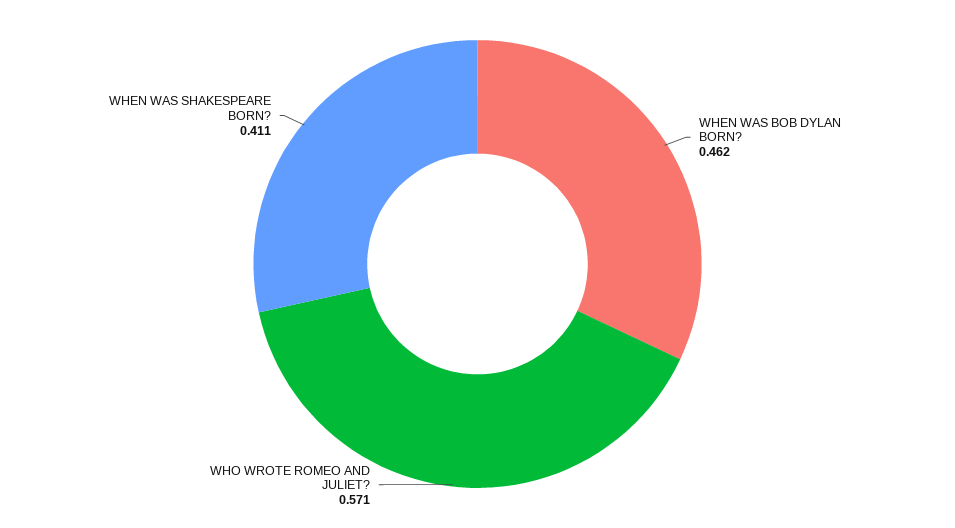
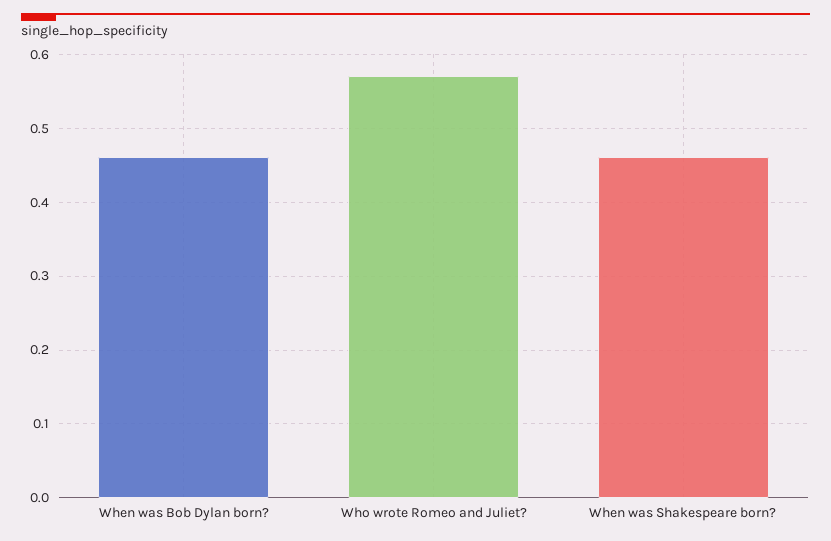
  {
    "WHEN WAS BOB DYLAN BORN?": 0.462,
    "WHO WROTE ROMEO AND JULIET?": 0.571,
-   "WHEN WAS SHAKESPEARE BORN?": 0.411
+   "WHEN WAS SHAKESPEARE BORN?": 0.46
  }

